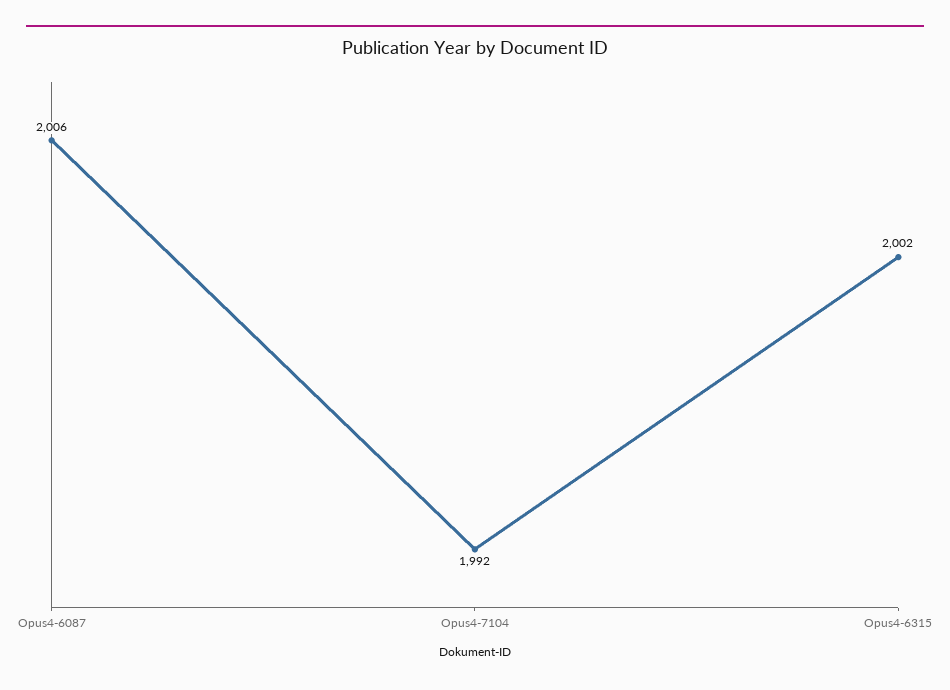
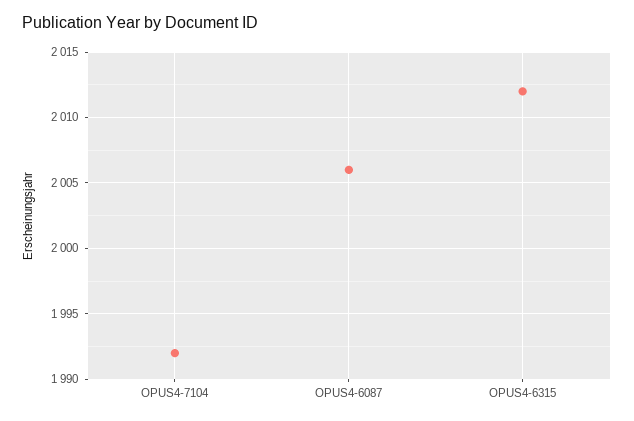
  {
    "Opus4-6087": 2006,
    "Opus4-7104": 1992,
-   "Opus4-6315": 2002
+   "Opus4-6315": 2012
  }

